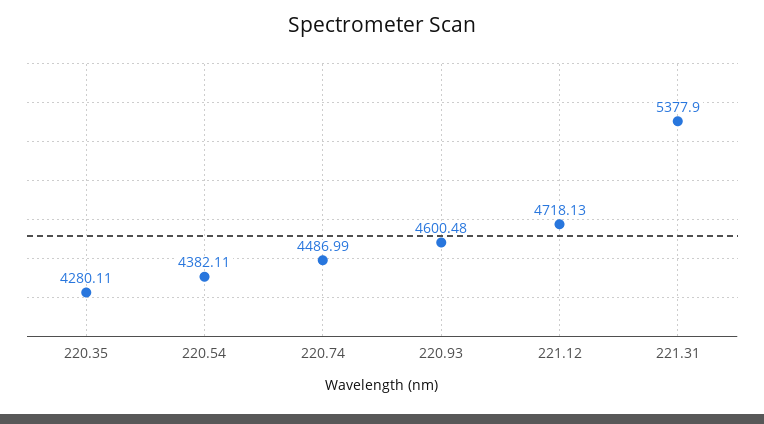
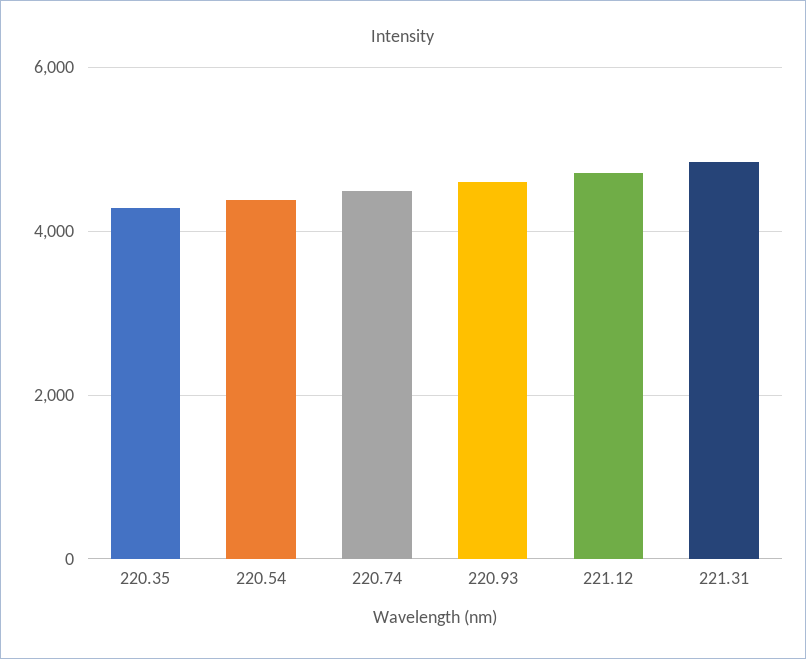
  {
    "220.35": 4280.11,
    "220.54": 4382.11,
    "220.74": 4486.99,
    "220.93": 4600.48,
    "221.12": 4718.13,
-   "221.31": 5377.9
+   "221.31": 4800
  }

